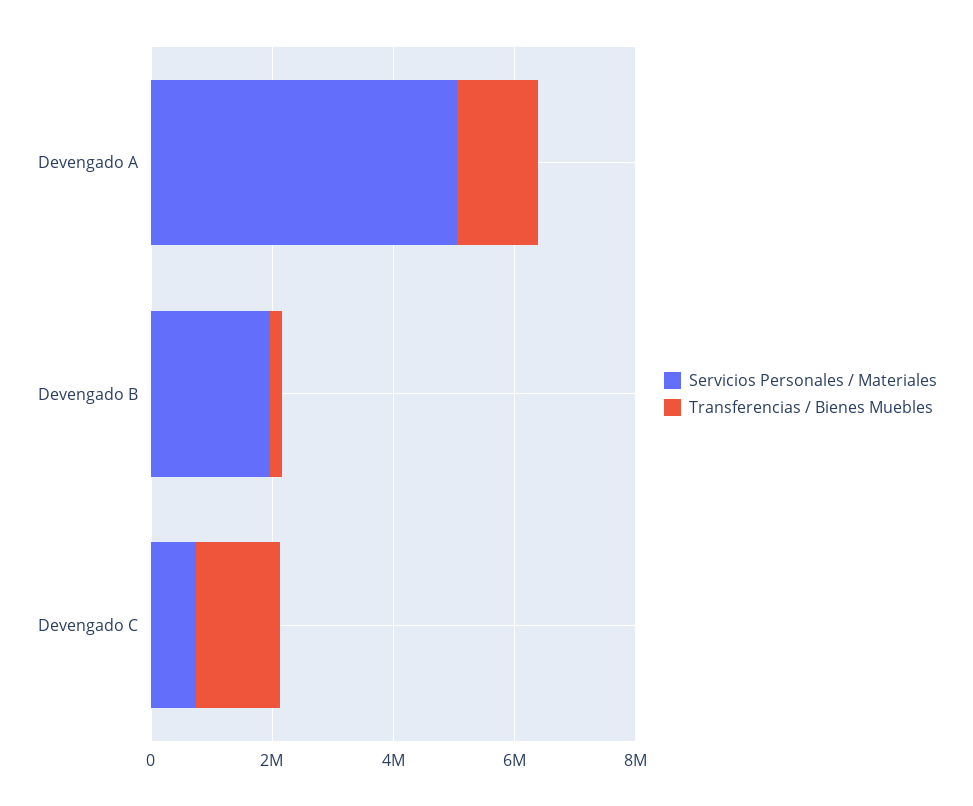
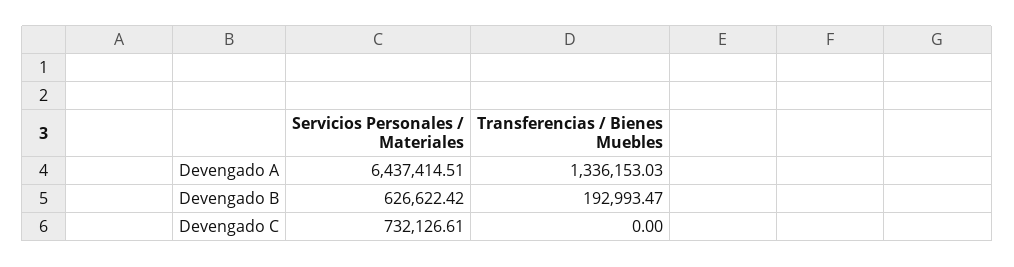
  {
    "Servicios Personales / Materiales": {
-     "Devengado A": 5000000,
+     "Devengado A": 6437414.51,
-     "Devengado B": 2000000,
+     "Devengado B": 626622.42,
      "Devengado C": 732126.61
    },
    "Transferencias / Bienes Muebles": {
      "Devengado A": 1336153.03,
      "Devengado B": 192993.47,
-     "Devengado C": 1500000
+     "Devengado C": 0
    }
  }

